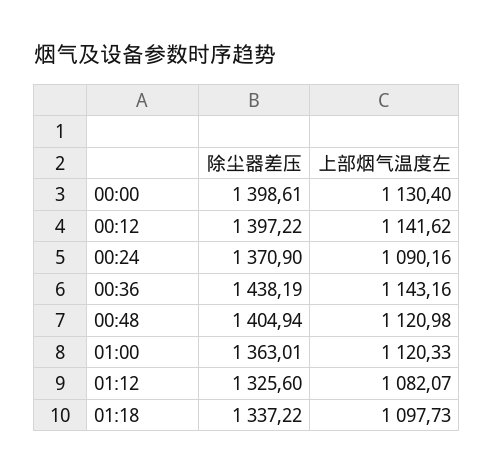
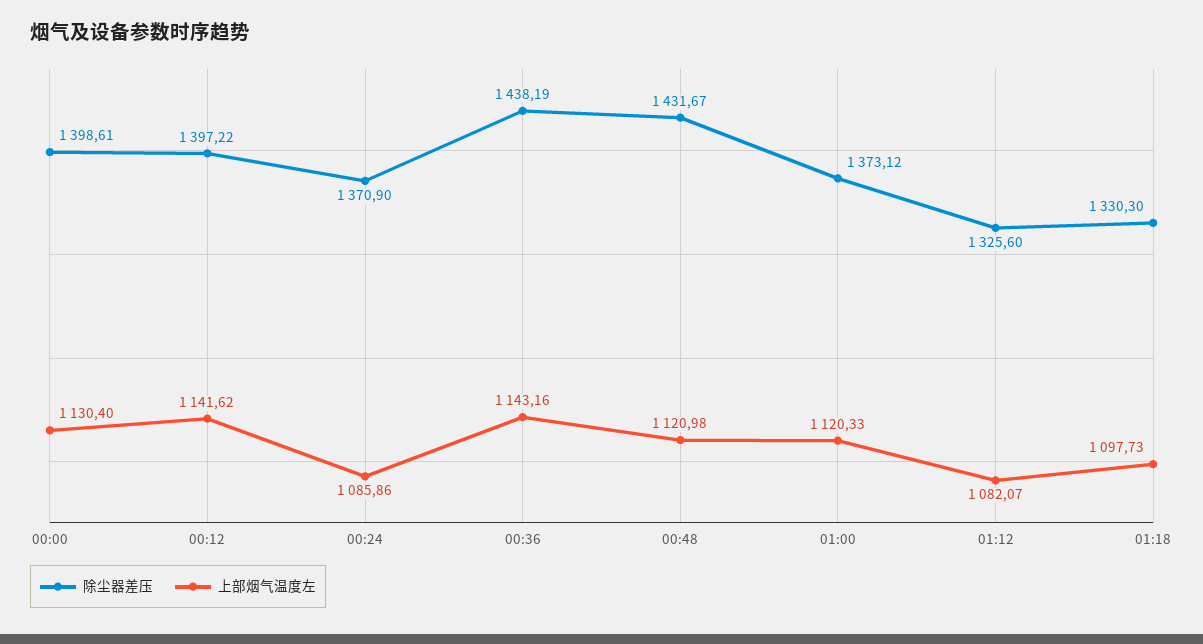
  {
    "除尘器差压": {
      "00:00": 1398.61,
      "00:12": 1397.22,
      "00:24": 1370.9,
      "00:36": 1438.19,
-     "00:48": 1404.94,
+     "00:48": 1431.67,
-     "01:00": 1363.01,
+     "01:00": 1373.12,
      "01:12": 1325.6,
-     "01:18": 1337.22
+     "01:18": 1330.3
    },
    "上部烟气温度左": {
      "00:00": 1130.4,
      "00:12": 1141.62,
-     "00:24": 1090.16,
+     "00:24": 1085.86,
      "00:36": 1143.16,
      "00:48": 1120.98,
      "01:00": 1120.33,
      "01:12": 1082.07,
      "01:18": 1097.73
    }
  }

